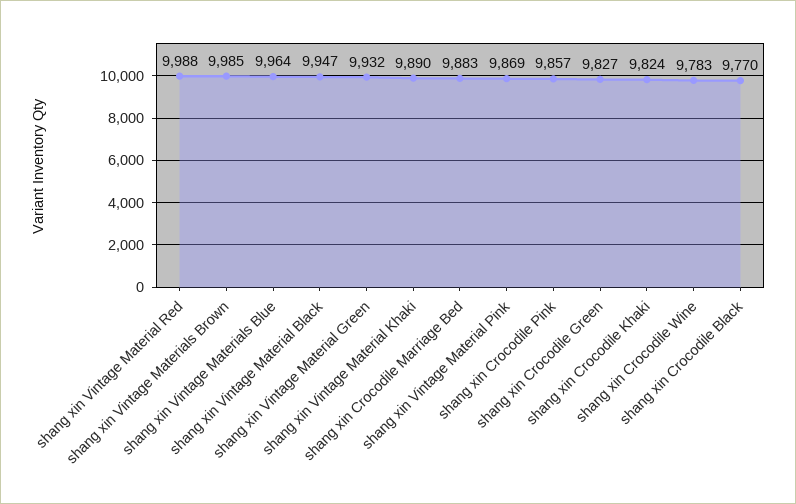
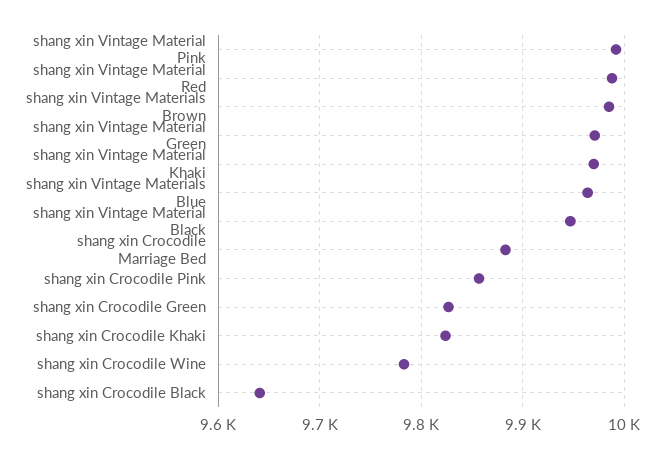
  {
    "shang xin Vintage Material Red": 9988,
    "shang xin Vintage Materials Brown": 9985,
    "shang xin Vintage Materials Blue": 9964,
    "shang xin Vintage Material Black": 9947,
-   "shang xin Vintage Material Green": 9932,
+   "shang xin Vintage Material Green": 9970,
-   "shang xin Vintage Material Khaki": 9890,
+   "shang xin Vintage Material Khaki": 9970,
    "shang xin Crocodile Marriage Bed": 9883,
-   "shang xin Vintage Material Pink": 9869,
+   "shang xin Vintage Material Pink": 9990,
    "shang xin Crocodile Pink": 9857,
    "shang xin Crocodile Green": 9827,
    "shang xin Crocodile Khaki": 9824,
    "shang xin Crocodile Wine": 9783,
-   "shang xin Crocodile Black": 9770
+   "shang xin Crocodile Black": 9640
  }

